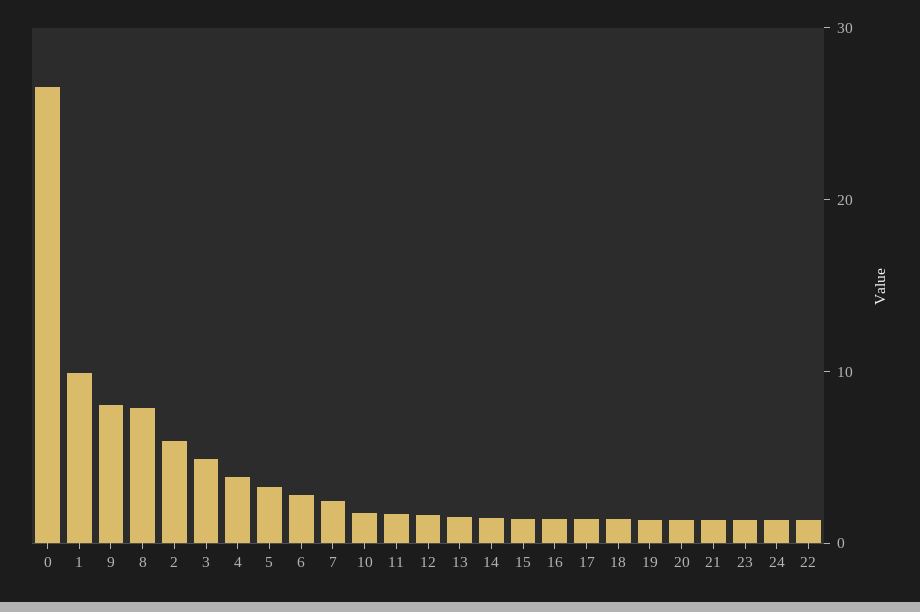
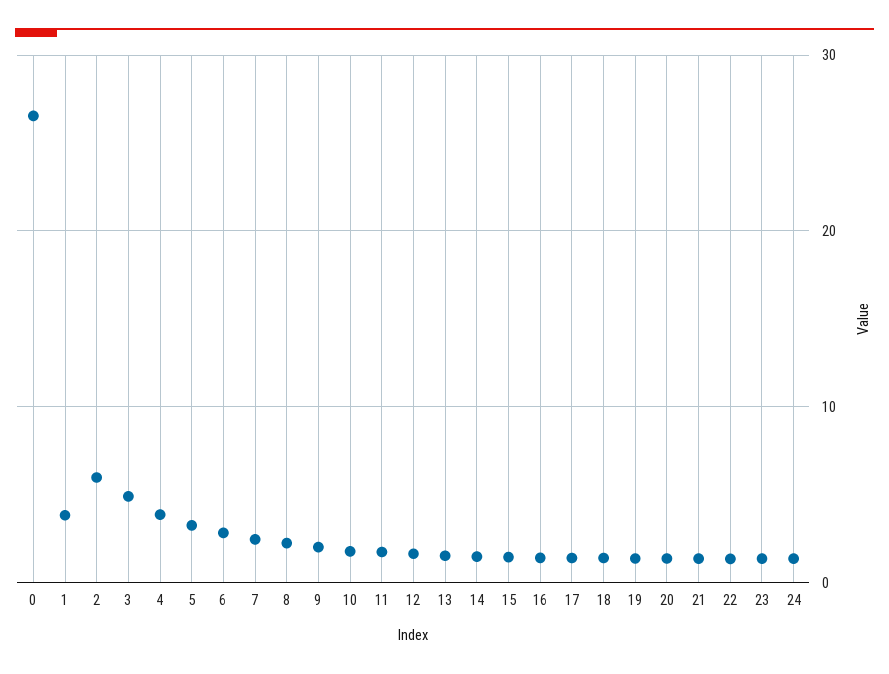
  {
    "0": 27,
-   "1": 10,
+   "1": 4,
-   "9": 8,
+   "9": 2,
-   "8": 8,
+   "8": 2,
    "2": 6,
    "3": 5,
    "4": 4,
    "5": 3,
    "6": 3,
    "7": 2,
    "10": 2,
    "11": 2,
    "12": 2,
    "13": 2,
    "14": 1,
    "15": 1,
    "16": 1,
    "17": 1,
    "18": 1,
    "19": 1,
    "20": 1,
    "21": 1,
    "23": 1,
    "24": 1,
    "22": 1
  }

